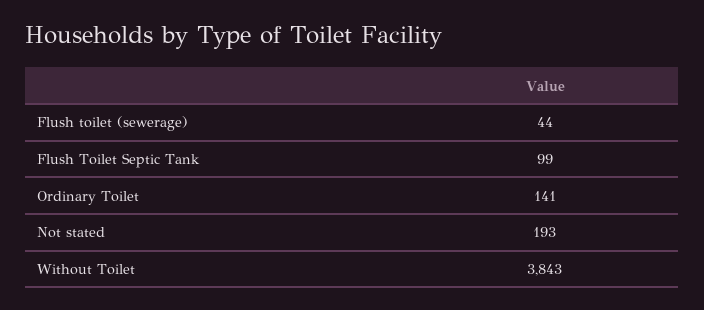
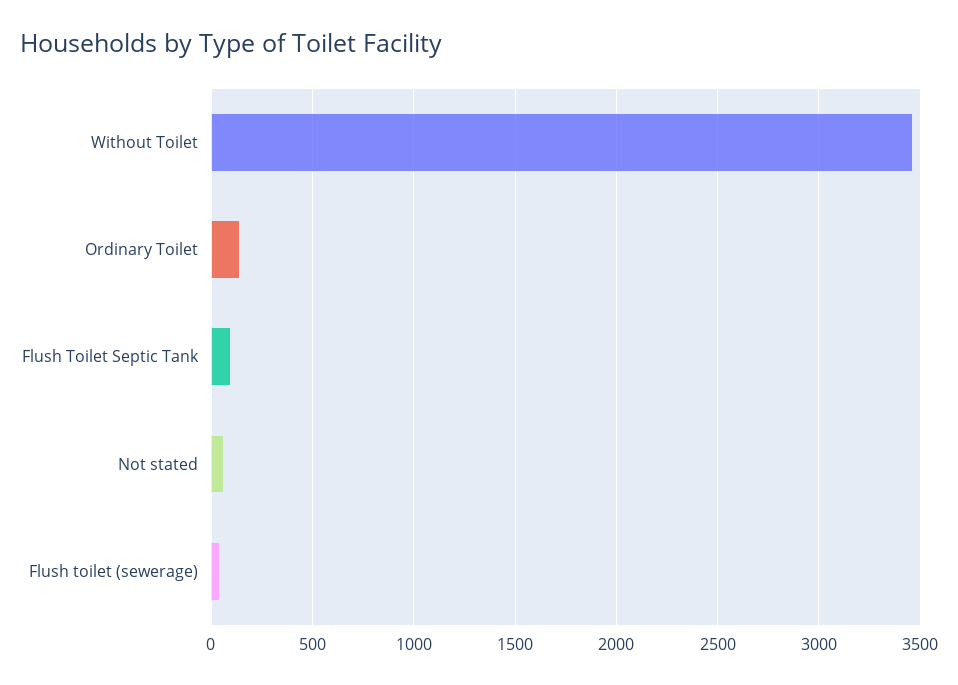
  {
    "Flush toilet (sewerage)": 44,
    "Flush Toilet Septic Tank": 99,
    "Ordinary Toilet": 141,
-   "Not stated": 193,
+   "Not stated": 50,
-   "Without Toilet": 3843
+   "Without Toilet": 3450
  }

